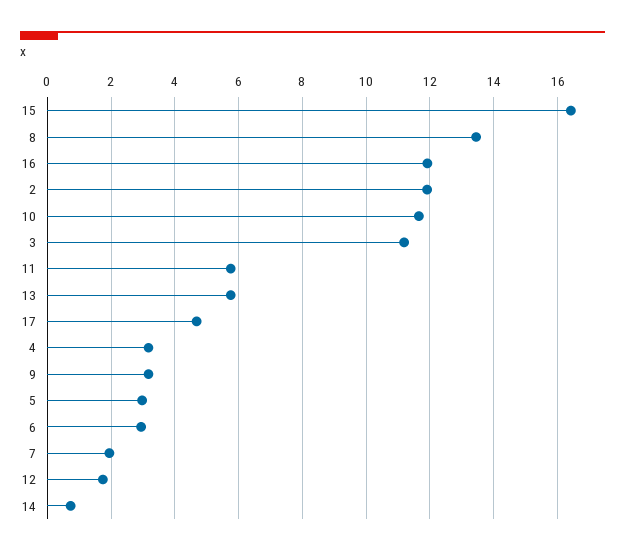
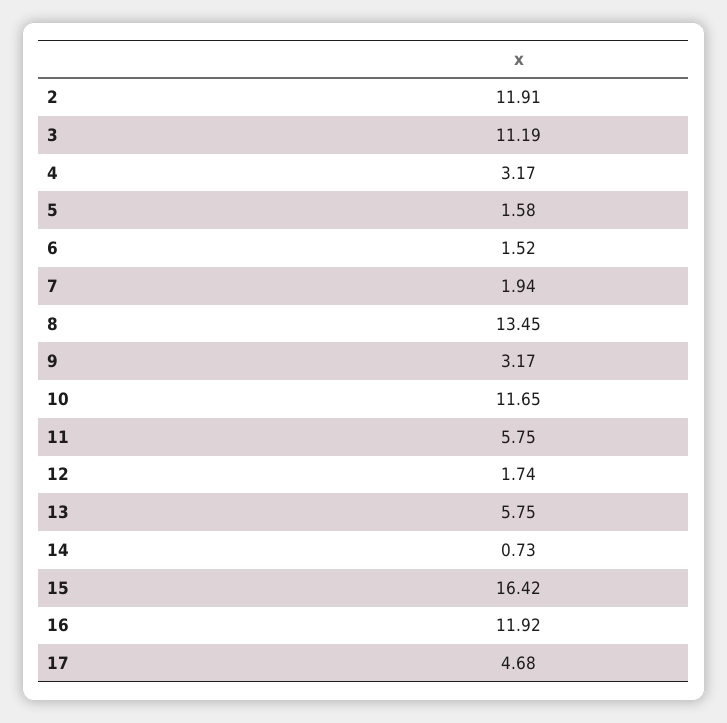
  {
    "15": 16.42,
    "8": 13.45,
    "16": 11.92,
    "2": 11.91,
    "10": 11.65,
    "3": 11.19,
    "11": 5.75,
    "13": 5.75,
    "17": 4.68,
    "4": 3.17,
    "9": 3.17,
-   "5": 3,
+   "5": 1.58,
-   "6": 3,
+   "6": 1.52,
    "7": 1.94,
    "12": 1.74,
    "14": 0.73
  }

